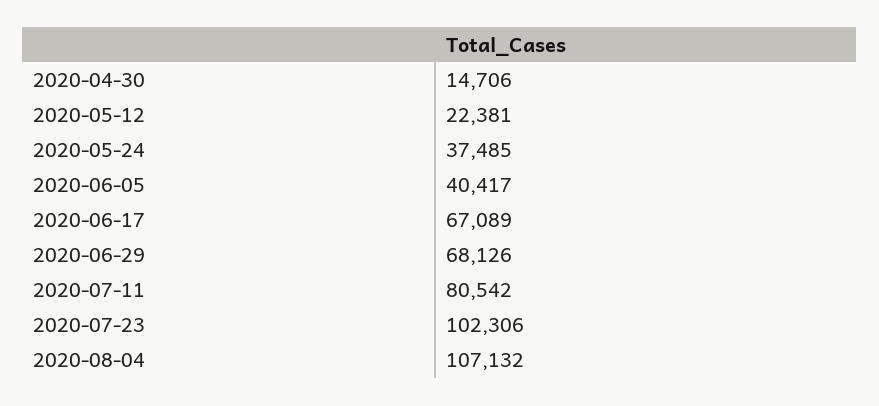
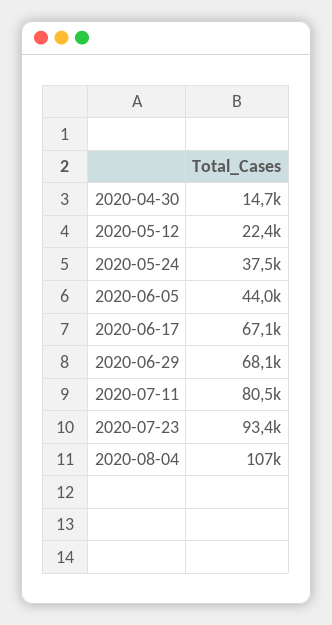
  {
    "2020-04-30": 14706,
    "2020-05-12": 22381,
    "2020-05-24": 37485,
-   "2020-06-05": 40417,
+   "2020-06-05": 44000,
    "2020-06-17": 67089,
    "2020-06-29": 68126,
    "2020-07-11": 80542,
-   "2020-07-23": 102306,
+   "2020-07-23": 93400,
    "2020-08-04": 107132
  }

